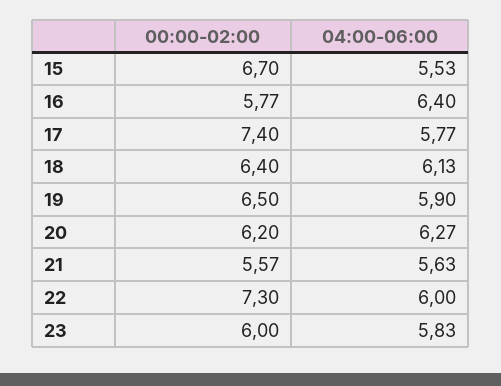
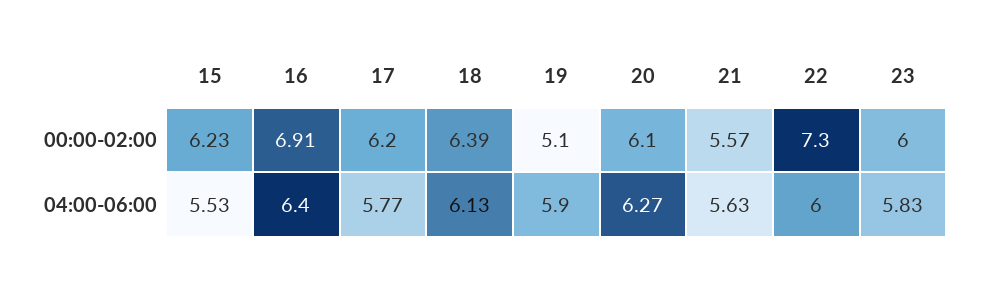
  {
    "00:00-02:00": {
-     "15": 6.7,
+     "15": 6.23,
-     "16": 5.77,
+     "16": 6.91,
-     "17": 7.4,
+     "17": 6.2,
-     "18": 6.4,
+     "18": 6.39,
-     "19": 6.5,
+     "19": 5.1,
-     "20": 6.2,
+     "20": 6.1,
      "21": 5.57,
      "22": 7.3,
      "23": 6
    },
    "04:00-06:00": {
      "15": 5.53,
      "16": 6.4,
      "17": 5.77,
      "18": 6.13,
      "19": 5.9,
      "20": 6.27,
      "21": 5.63,
      "22": 6,
      "23": 5.83
    }
  }

